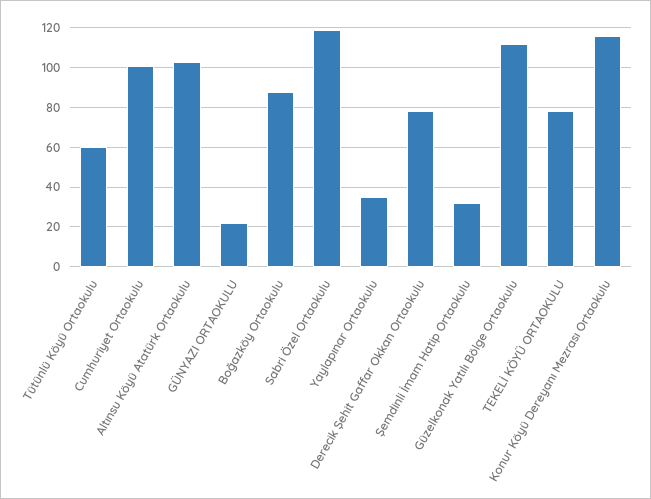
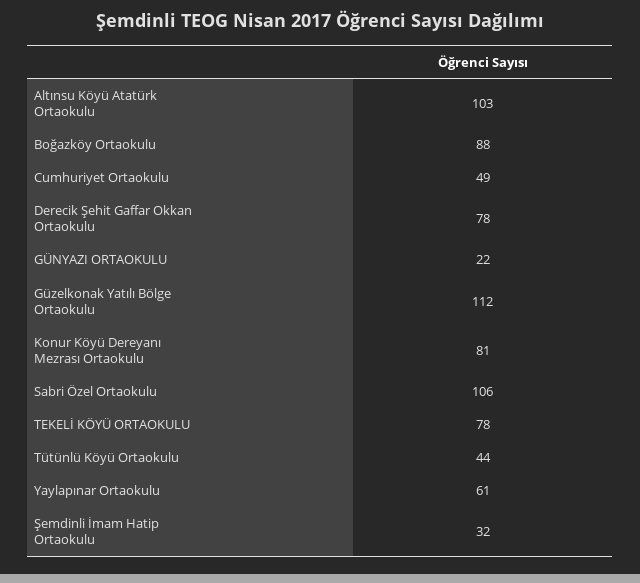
  {
-   "Tütünlü Köyü Ortaokulu": 60,
+   "Tütünlü Köyü Ortaokulu": 44,
-   "Cumhuriyet Ortaokulu": 100,
+   "Cumhuriyet Ortaokulu": 49,
    "Altınsu Köyü Atatürk Ortaokulu": 103,
    "GÜNYAZI ORTAOKULU": 22,
    "Boğazköy Ortaokulu": 88,
-   "Sabri Özel Ortaokulu": 120,
+   "Sabri Özel Ortaokulu": 106,
-   "Yaylapınar Ortaokulu": 35,
+   "Yaylapınar Ortaokulu": 61,
    "Derecik Şehit Gaffar Okkan Ortaokulu": 78,
    "Şemdinli İmam Hatip Ortaokulu": 32,
    "Güzelkonak Yatılı Bölge Ortaokulu": 112,
    "TEKELİ KÖYÜ ORTAOKULU": 78,
-   "Konur Köyü Dereyanı Mezrası Ortaokulu": 115
+   "Konur Köyü Dereyanı Mezrası Ortaokulu": 81
  }

